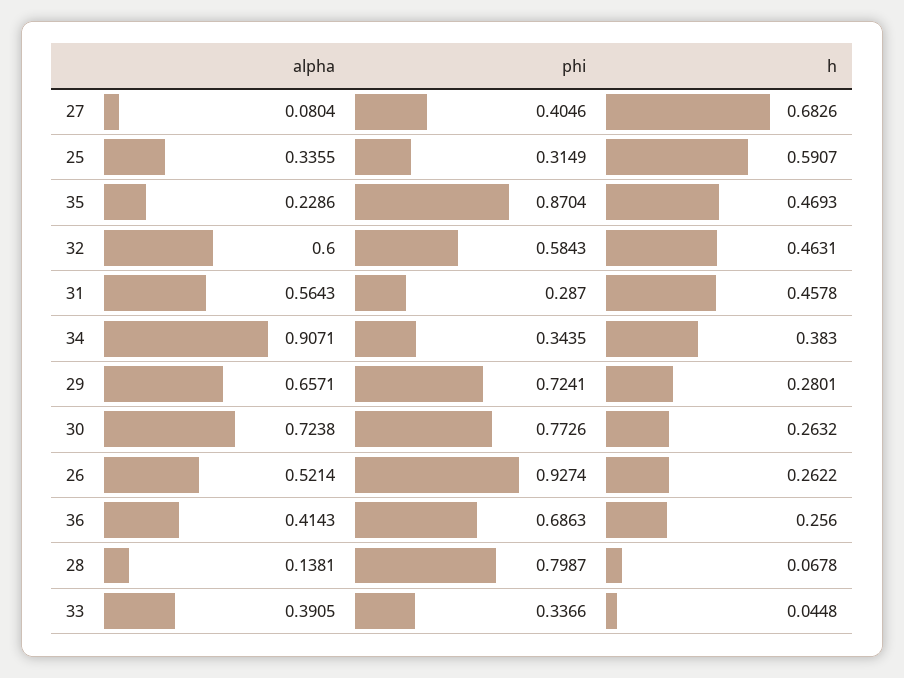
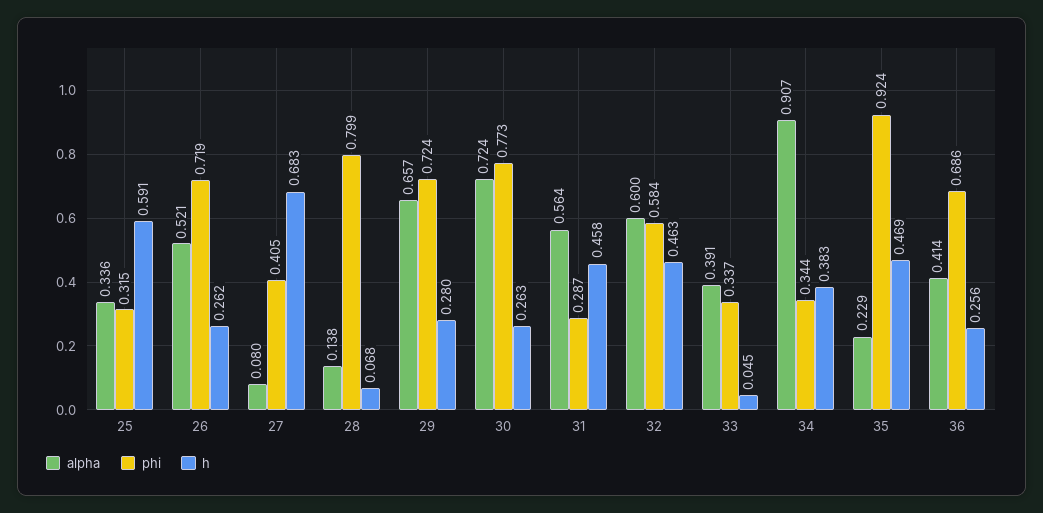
  {
    "alpha": {
      "27": 0.0804,
      "25": 0.3355,
      "35": 0.2286,
      "32": 0.6,
      "31": 0.5643,
      "34": 0.9071,
      "29": 0.6571,
      "30": 0.7238,
      "26": 0.5214,
      "36": 0.4143,
      "28": 0.1381,
      "33": 0.3905
    },
    "phi": {
      "27": 0.4046,
      "25": 0.3149,
-     "35": 0.8704,
+     "35": 0.924,
      "32": 0.5843,
      "31": 0.287,
      "34": 0.3435,
      "29": 0.7241,
      "30": 0.7726,
-     "26": 0.9274,
+     "26": 0.719,
      "36": 0.6863,
      "28": 0.7987,
      "33": 0.3366
    },
    "h": {
      "27": 0.6826,
      "25": 0.5907,
      "35": 0.4693,
      "32": 0.4631,
      "31": 0.4578,
      "34": 0.383,
      "29": 0.2801,
      "30": 0.2632,
      "26": 0.2622,
      "36": 0.256,
      "28": 0.0678,
      "33": 0.0448
    }
  }

